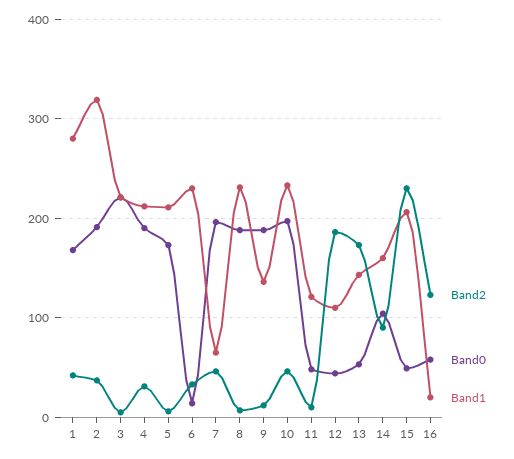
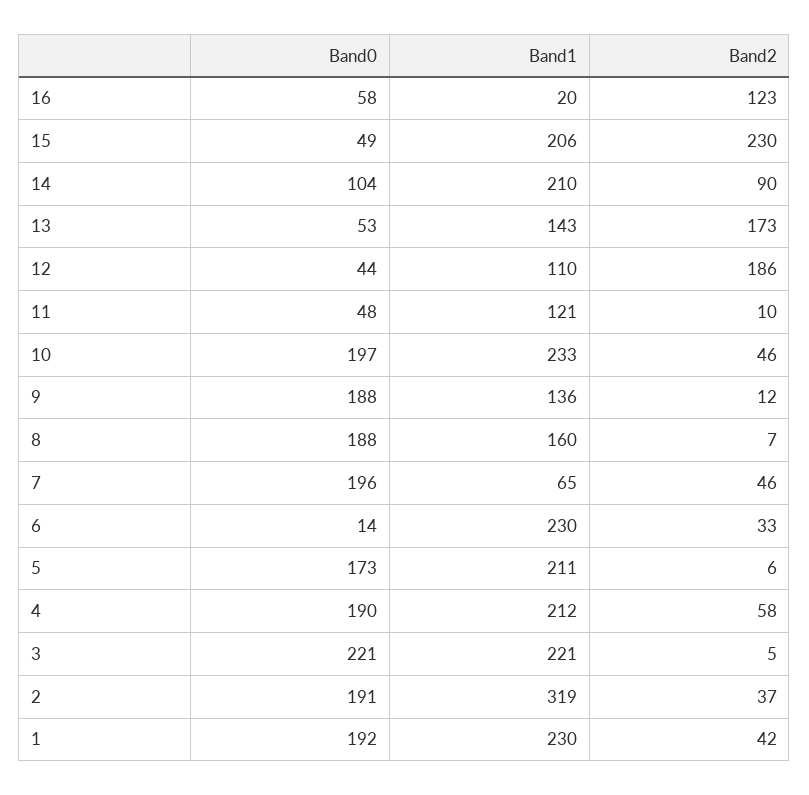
  {
    "Band2": {
      "1": 42,
      "2": 37,
      "3": 5,
-     "4": 30,
+     "4": 58,
      "5": 6,
      "6": 33,
      "7": 46,
      "8": 7,
      "9": 12,
      "10": 46,
      "11": 10,
      "12": 186,
      "13": 173,
      "14": 90,
      "15": 230,
      "16": 123
    },
    "Band0": {
-     "1": 170,
+     "1": 192,
      "2": 191,
      "3": 221,
      "4": 190,
      "5": 173,
      "6": 14,
      "7": 196,
      "8": 188,
      "9": 188,
      "10": 197,
      "11": 48,
      "12": 44,
      "13": 53,
      "14": 104,
      "15": 49,
      "16": 58
    },
    "Band1": {
-     "1": 280,
+     "1": 230,
      "2": 319,
      "3": 221,
      "4": 212,
      "5": 211,
      "6": 230,
      "7": 65,
-     "8": 230,
+     "8": 160,
      "9": 136,
      "10": 233,
      "11": 121,
      "12": 110,
      "13": 143,
-     "14": 160,
+     "14": 210,
      "15": 206,
      "16": 20
    }
  }

